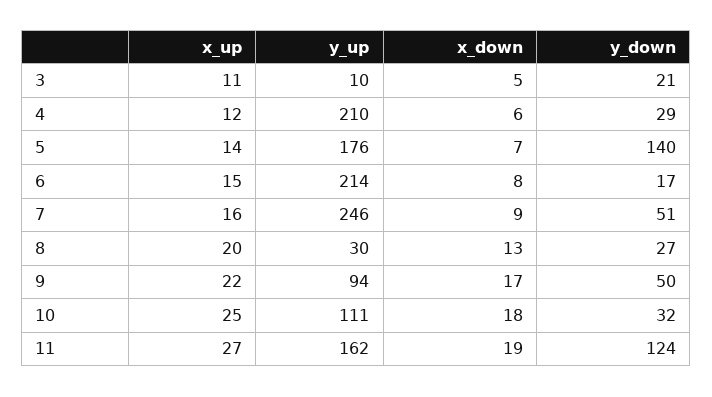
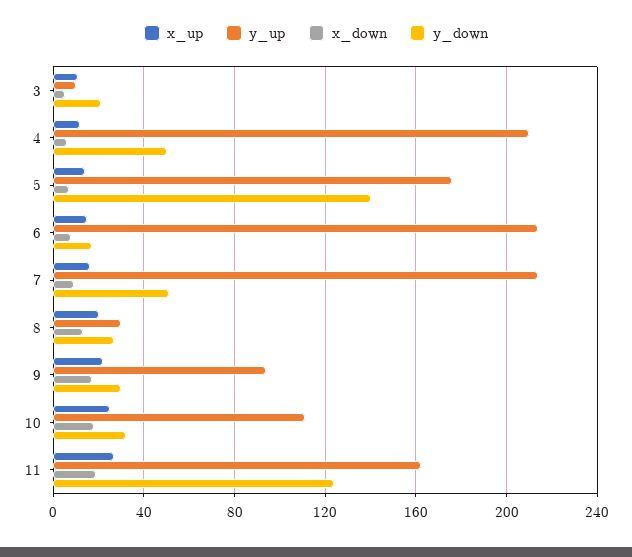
  {
    "x_up": {
      "3": 11,
      "4": 12,
      "5": 14,
      "6": 15,
      "7": 16,
      "8": 20,
      "9": 22,
      "10": 25,
      "11": 27
    },
    "y_up": {
      "3": 10,
      "4": 210,
      "5": 176,
      "6": 214,
-     "7": 246,
+     "7": 215,
      "8": 30,
      "9": 94,
      "10": 111,
      "11": 162
    },
    "x_down": {
      "3": 5,
      "4": 6,
      "5": 7,
      "6": 8,
      "7": 9,
      "8": 13,
      "9": 17,
      "10": 18,
      "11": 19
    },
    "y_down": {
      "3": 21,
-     "4": 29,
+     "4": 50,
      "5": 140,
      "6": 17,
      "7": 51,
      "8": 27,
-     "9": 50,
+     "9": 30,
      "10": 32,
      "11": 124
    }
  }

